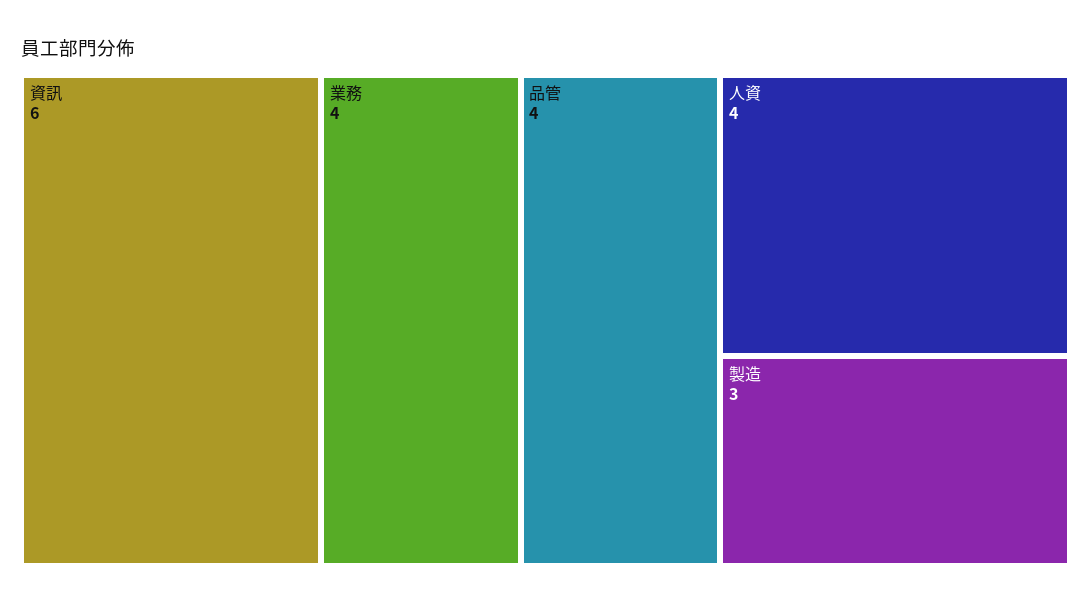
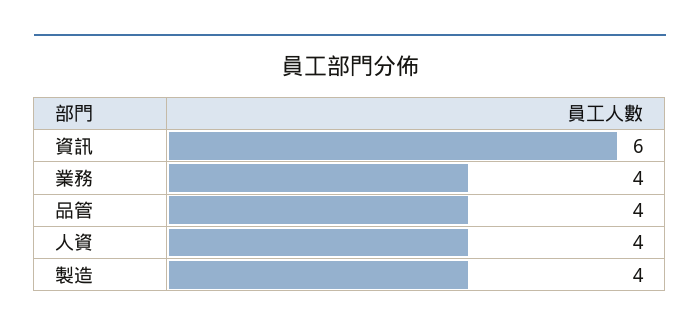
  {
    "資訊": 6,
    "業務": 4,
    "品管": 4,
    "人資": 4,
-   "製造": 3
+   "製造": 4
  }

